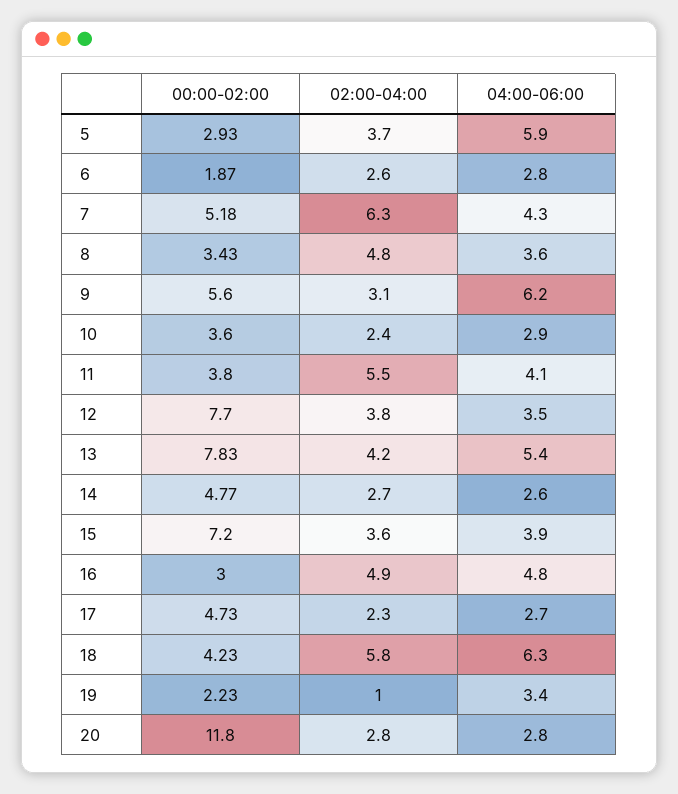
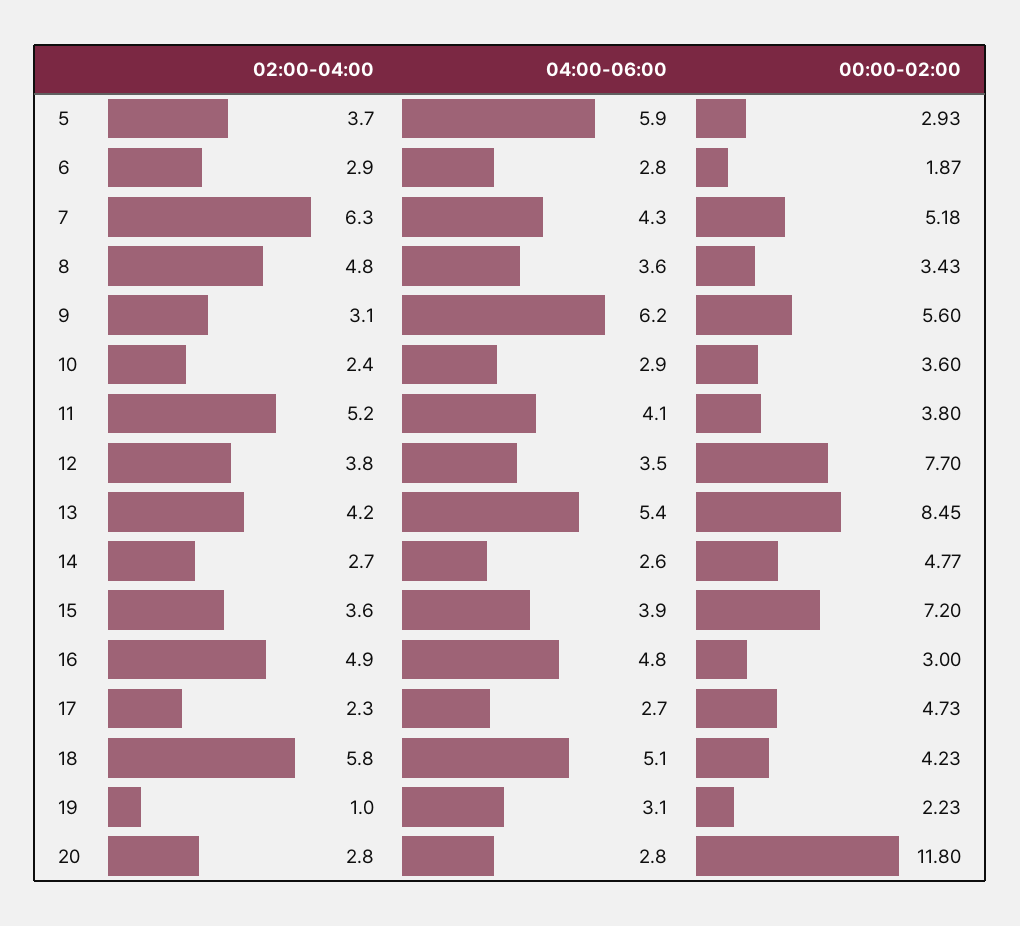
  {
    "00:00-02:00": {
      "5": 2.93,
      "6": 1.87,
      "7": 5.18,
      "8": 3.43,
      "9": 5.6,
      "10": 3.6,
      "11": 3.8,
      "12": 7.7,
-     "13": 7.83,
+     "13": 8.45,
      "14": 4.77,
      "15": 7.2,
      "16": 3,
      "17": 4.73,
      "18": 4.23,
      "19": 2.23,
      "20": 11.8
    },
    "02:00-04:00": {
      "5": 3.7,
-     "6": 2.6,
+     "6": 2.9,
      "7": 6.3,
      "8": 4.8,
      "9": 3.1,
      "10": 2.4,
-     "11": 5.5,
+     "11": 5.2,
      "12": 3.8,
      "13": 4.2,
      "14": 2.7,
      "15": 3.6,
      "16": 4.9,
      "17": 2.3,
      "18": 5.8,
      "19": 1,
      "20": 2.8
    },
    "04:00-06:00": {
      "5": 5.9,
      "6": 2.8,
      "7": 4.3,
      "8": 3.6,
      "9": 6.2,
      "10": 2.9,
      "11": 4.1,
      "12": 3.5,
      "13": 5.4,
      "14": 2.6,
      "15": 3.9,
      "16": 4.8,
      "17": 2.7,
-     "18": 6.3,
+     "18": 5.1,
-     "19": 3.4,
+     "19": 3.1,
      "20": 2.8
    }
  }

